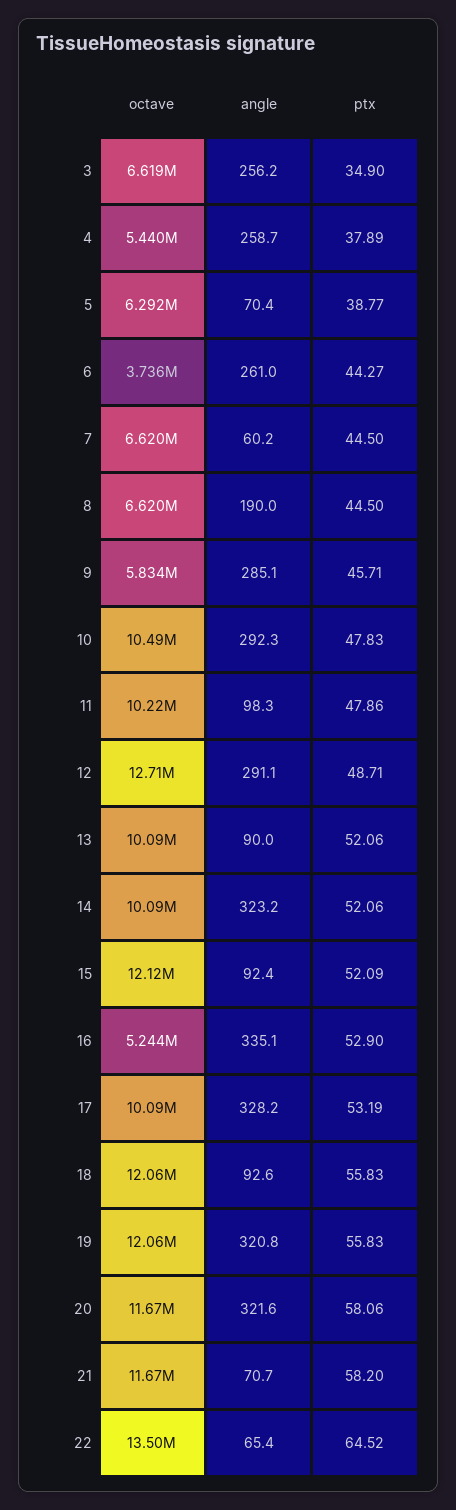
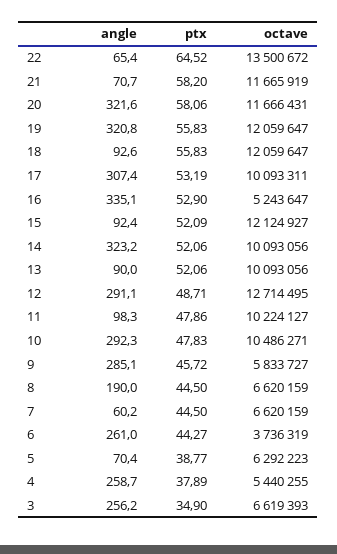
  {
    "octave": {
      "3": 6619393,
      "4": 5440255,
      "5": 6292223,
      "6": 3736319,
      "7": 6620159,
      "8": 6620159,
      "9": 5833727,
      "10": 10486271,
      "11": 10224127,
      "12": 12714495,
      "13": 10093056,
      "14": 10093056,
      "15": 12124927,
      "16": 5243647,
      "17": 10093311,
      "18": 12059647,
      "19": 12059647,
      "20": 11666431,
      "21": 11665919,
      "22": 13500672
    },
    "angle": {
      "3": 256.2,
      "4": 258.7,
      "5": 70.4,
      "6": 261,
      "7": 60.2,
      "8": 190,
      "9": 285.1,
      "10": 292.3,
      "11": 98.3,
      "12": 291.1,
      "13": 90,
      "14": 323.2,
      "15": 92.4,
      "16": 335.1,
-     "17": 328.2,
+     "17": 307.4,
      "18": 92.6,
      "19": 320.8,
      "20": 321.6,
      "21": 70.7,
      "22": 65.4
    },
    "ptx": {
      "3": 34.9,
      "4": 37.89,
      "5": 38.77,
      "6": 44.27,
      "7": 44.5,
      "8": 44.5,
-     "9": 45.71,
+     "9": 45.72,
      "10": 47.83,
      "11": 47.86,
      "12": 48.71,
      "13": 52.06,
      "14": 52.06,
      "15": 52.09,
      "16": 52.9,
      "17": 53.19,
      "18": 55.83,
      "19": 55.83,
      "20": 58.06,
      "21": 58.2,
      "22": 64.52
    }
  }

